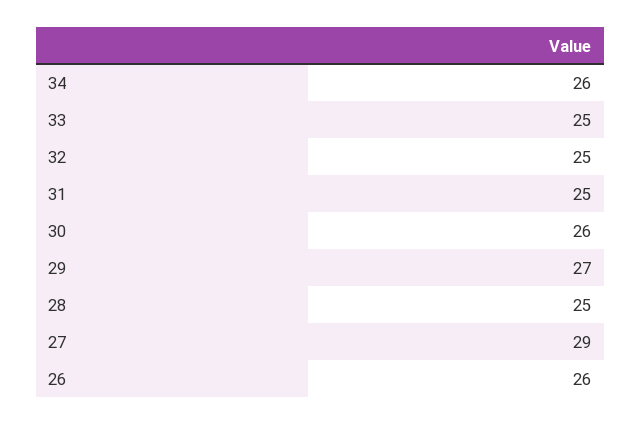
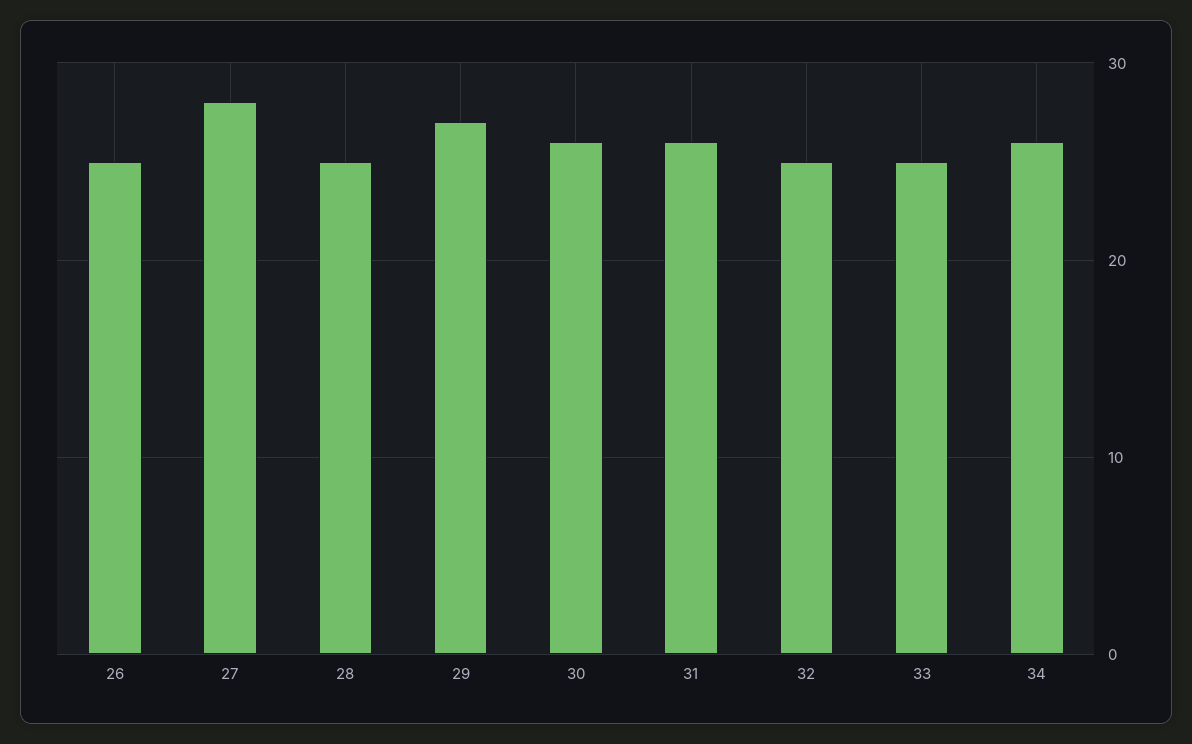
  {
    "34": 26,
    "33": 25,
    "32": 25,
-   "31": 25,
+   "31": 26,
    "30": 26,
    "29": 27,
    "28": 25,
-   "27": 29,
+   "27": 28,
-   "26": 26
+   "26": 25
  }

